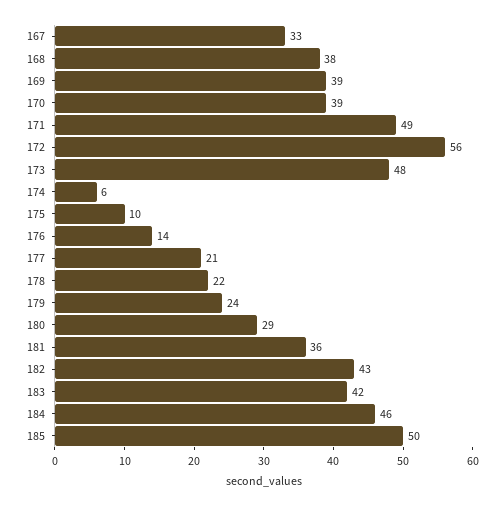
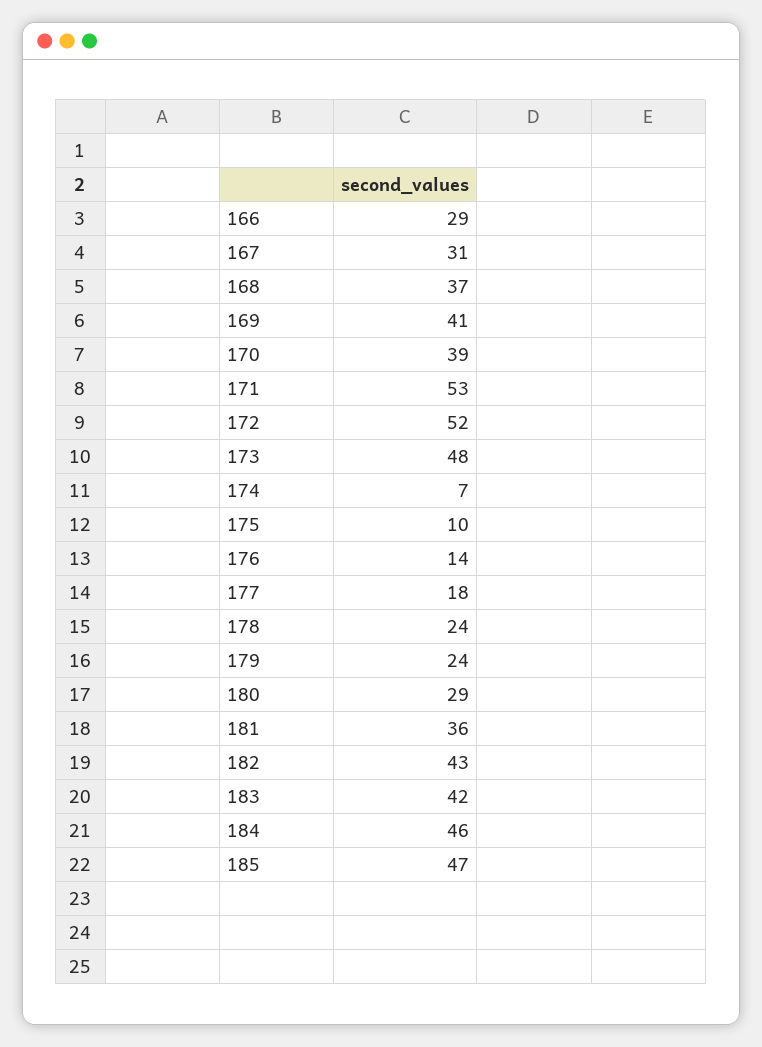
  {
-   "167": 33,
+   "167": 31,
-   "168": 38,
+   "168": 37,
-   "169": 39,
+   "169": 41,
    "170": 39,
-   "171": 49,
+   "171": 53,
-   "172": 56,
+   "172": 52,
    "173": 48,
-   "174": 6,
+   "174": 7,
    "175": 10,
    "176": 14,
-   "177": 21,
+   "177": 18,
-   "178": 22,
+   "178": 24,
    "179": 24,
    "180": 29,
    "181": 36,
    "182": 43,
    "183": 42,
    "184": 46,
-   "185": 50
+   "185": 47,
+   "166": 29
  }

